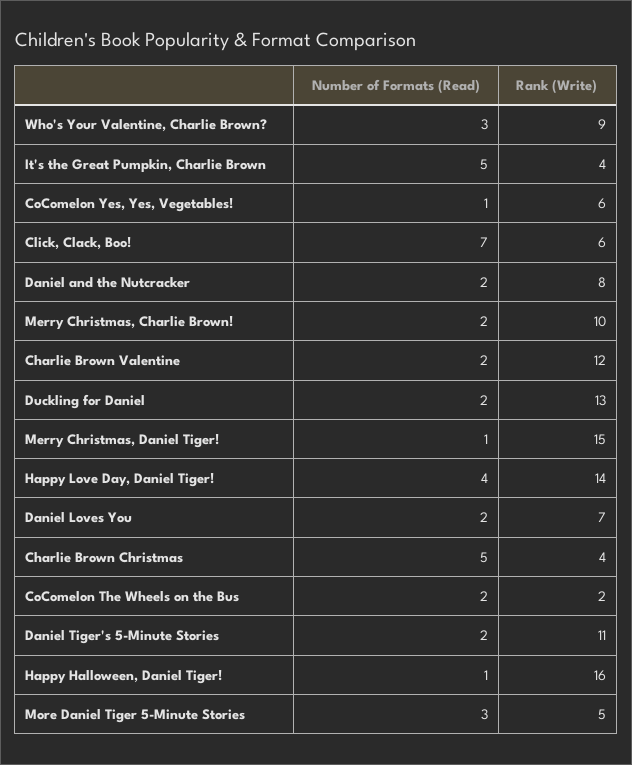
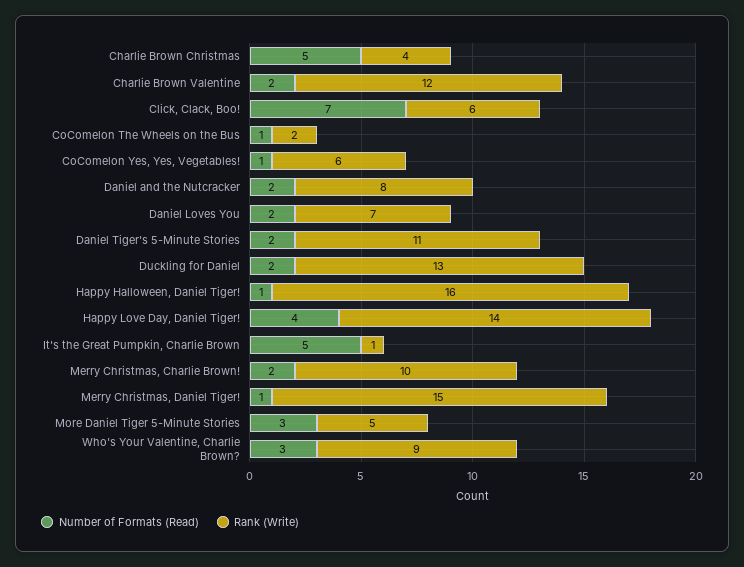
  {
    "Number of Formats (Read)": {
      "Who's Your Valentine, Charlie Brown?": 3,
      "It's the Great Pumpkin, Charlie Brown": 5,
      "CoComelon Yes, Yes, Vegetables!": 1,
      "Click, Clack, Boo!": 7,
      "Daniel and the Nutcracker": 2,
      "Merry Christmas, Charlie Brown!": 2,
      "Charlie Brown Valentine": 2,
      "Duckling for Daniel": 2,
      "Merry Christmas, Daniel Tiger!": 1,
      "Happy Love Day, Daniel Tiger!": 4,
      "Daniel Loves You": 2,
      "Charlie Brown Christmas": 5,
-     "CoComelon The Wheels on the Bus": 2,
+     "CoComelon The Wheels on the Bus": 1,
      "Daniel Tiger's 5-Minute Stories": 2,
      "Happy Halloween, Daniel Tiger!": 1,
      "More Daniel Tiger 5-Minute Stories": 3
    },
    "Rank (Write)": {
      "Who's Your Valentine, Charlie Brown?": 9,
-     "It's the Great Pumpkin, Charlie Brown": 4,
+     "It's the Great Pumpkin, Charlie Brown": 1,
      "CoComelon Yes, Yes, Vegetables!": 6,
      "Click, Clack, Boo!": 6,
      "Daniel and the Nutcracker": 8,
      "Merry Christmas, Charlie Brown!": 10,
      "Charlie Brown Valentine": 12,
      "Duckling for Daniel": 13,
      "Merry Christmas, Daniel Tiger!": 15,
      "Happy Love Day, Daniel Tiger!": 14,
      "Daniel Loves You": 7,
      "Charlie Brown Christmas": 4,
      "CoComelon The Wheels on the Bus": 2,
      "Daniel Tiger's 5-Minute Stories": 11,
      "Happy Halloween, Daniel Tiger!": 16,
      "More Daniel Tiger 5-Minute Stories": 5
    }
  }

